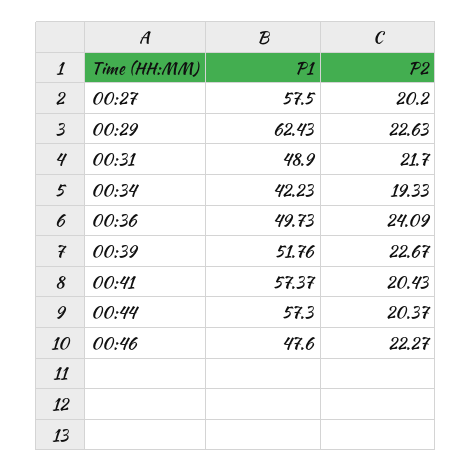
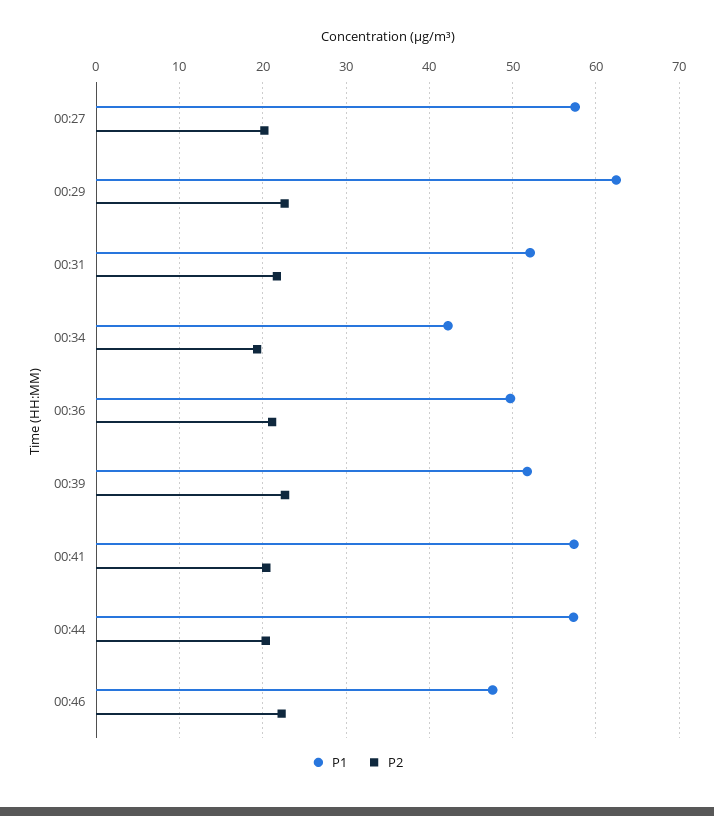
  {
    "P1": {
      "00:27": 57.5,
      "00:29": 62.43,
-     "00:31": 48.9,
+     "00:31": 52,
      "00:34": 42.23,
      "00:36": 49.73,
      "00:39": 51.76,
      "00:41": 57.37,
      "00:44": 57.3,
      "00:46": 47.6
    },
    "P2": {
      "00:27": 20.2,
      "00:29": 22.63,
      "00:31": 21.7,
      "00:34": 19.33,
-     "00:36": 24.09,
+     "00:36": 21,
      "00:39": 22.67,
      "00:41": 20.43,
      "00:44": 20.37,
      "00:46": 22.27
    }
  }

